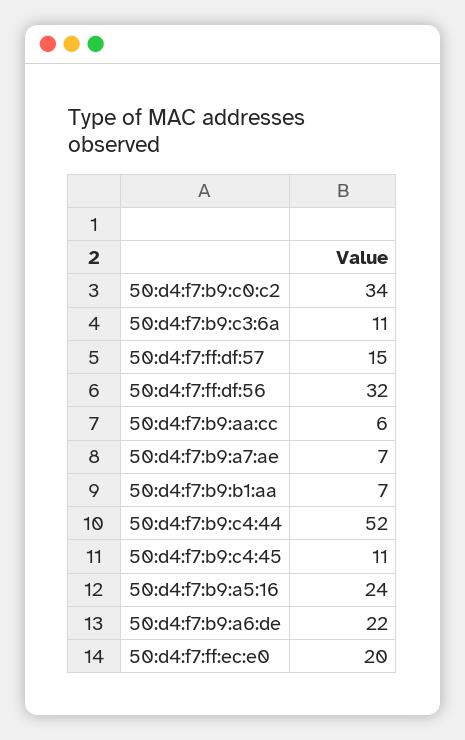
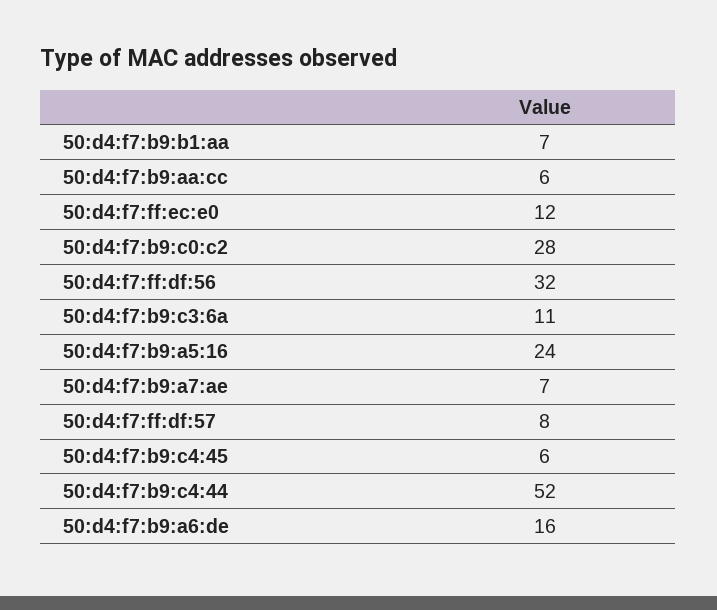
  {
-   "50:d4:f7:b9:c0:c2": 34,
+   "50:d4:f7:b9:c0:c2": 28,
    "50:d4:f7:b9:c3:6a": 11,
-   "50:d4:f7:ff:df:57": 15,
+   "50:d4:f7:ff:df:57": 8,
    "50:d4:f7:ff:df:56": 32,
    "50:d4:f7:b9:aa:cc": 6,
    "50:d4:f7:b9:a7:ae": 7,
    "50:d4:f7:b9:b1:aa": 7,
    "50:d4:f7:b9:c4:44": 52,
-   "50:d4:f7:b9:c4:45": 11,
+   "50:d4:f7:b9:c4:45": 6,
    "50:d4:f7:b9:a5:16": 24,
-   "50:d4:f7:b9:a6:de": 22,
+   "50:d4:f7:b9:a6:de": 16,
-   "50:d4:f7:ff:ec:e0": 20
+   "50:d4:f7:ff:ec:e0": 12
  }

